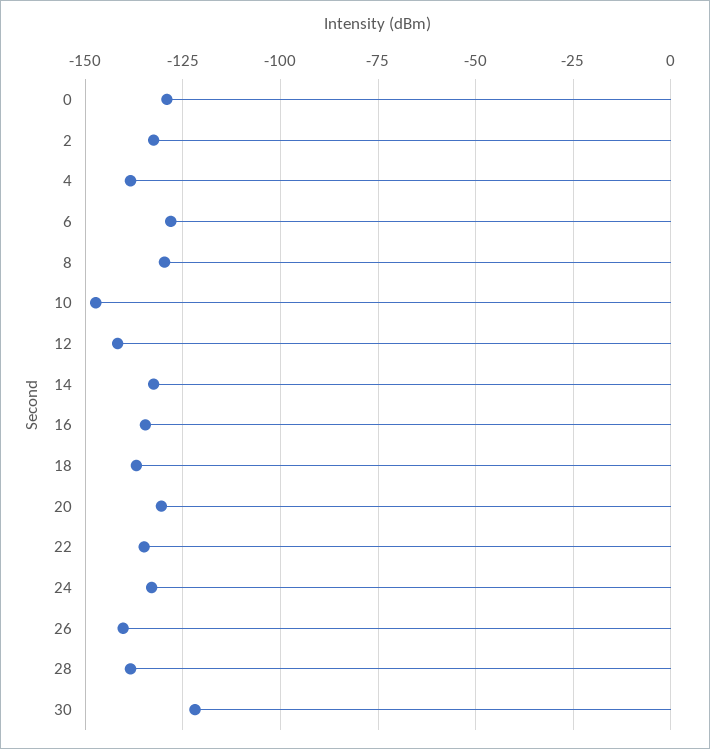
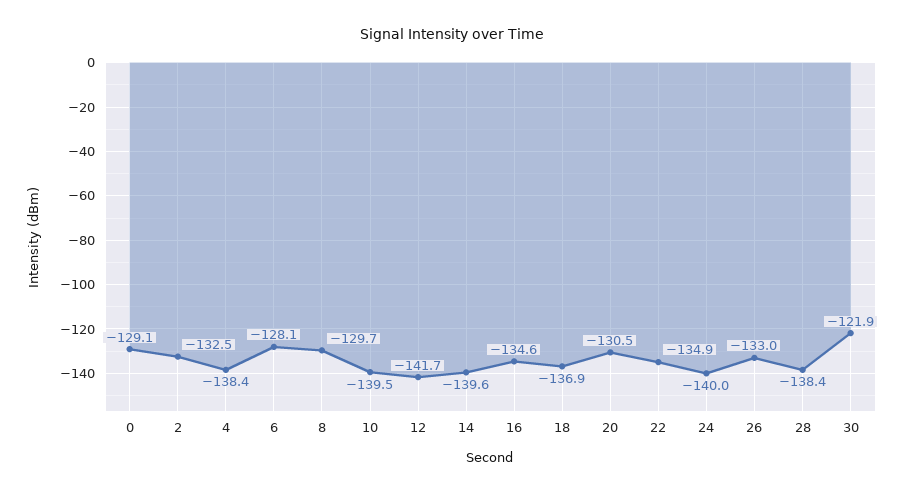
  {
    "0": -129.1,
    "2": -132.5,
    "4": -138.4,
    "6": -128.1,
    "8": -129.7,
-   "10": -147.5,
+   "10": -139.5,
    "12": -141.7,
-   "14": -132.5,
+   "14": -139.6,
    "16": -134.6,
    "18": -136.9,
    "20": -130.5,
    "22": -134.9,
-   "24": -132.5,
+   "24": -140,
-   "26": -140,
+   "26": -133,
    "28": -138.4,
    "30": -121.9
  }

